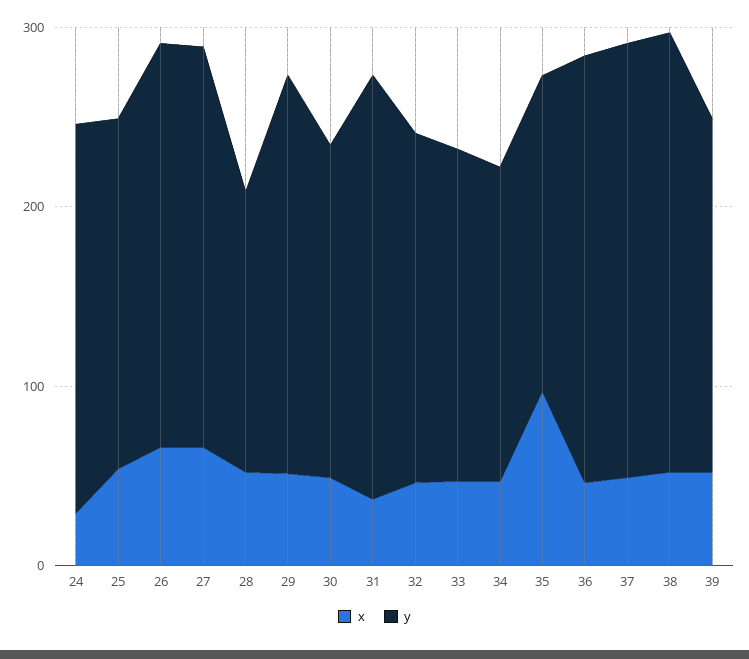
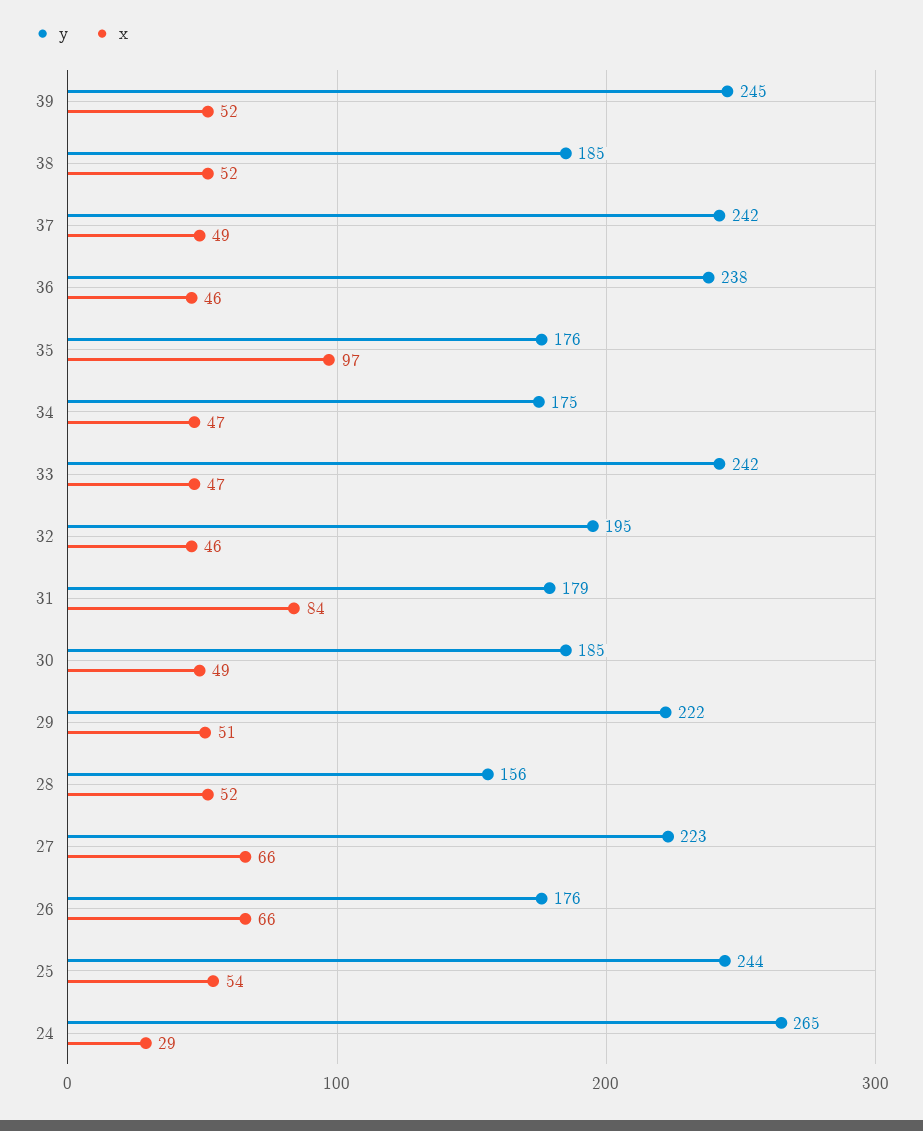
  {
    "x": {
      "24": 29,
      "25": 54,
      "26": 66,
      "27": 66,
      "28": 52,
      "29": 51,
      "30": 49,
-     "31": 40,
+     "31": 84,
      "32": 46,
      "33": 47,
      "34": 47,
      "35": 97,
      "36": 46,
      "37": 49,
      "38": 52,
      "39": 52
    },
    "y": {
-     "24": 220,
+     "24": 265,
-     "25": 200,
+     "25": 244,
-     "26": 220,
+     "26": 176,
      "27": 223,
      "28": 156,
      "29": 222,
      "30": 185,
-     "31": 240,
+     "31": 179,
      "32": 195,
-     "33": 180,
+     "33": 242,
      "34": 175,
      "35": 176,
      "36": 238,
      "37": 242,
-     "38": 240,
+     "38": 185,
-     "39": 200
+     "39": 245
    }
  }

